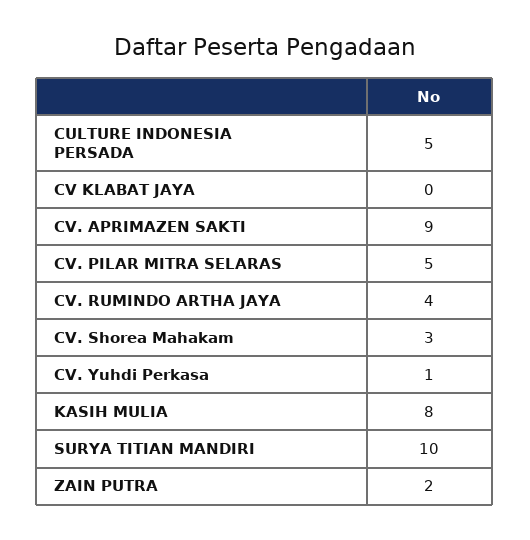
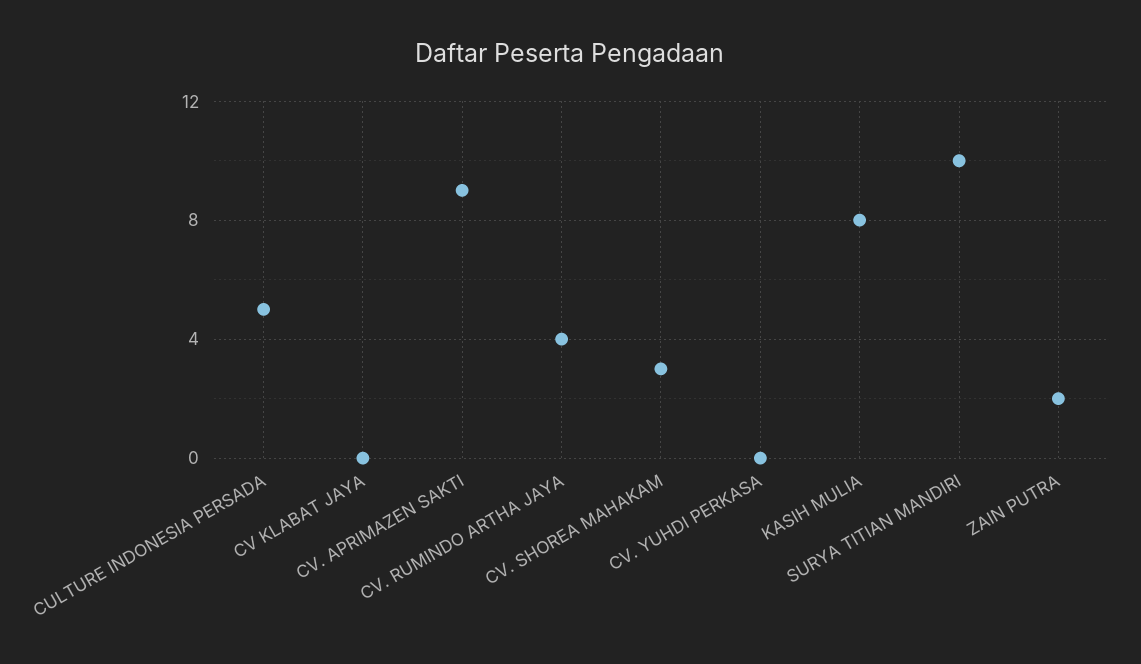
  {
    "CULTURE INDONESIA PERSADA": 5,
    "CV KLABAT JAYA": 0,
    "CV. APRIMAZEN SAKTI": 9,
-   "CV. PILAR MITRA SELARAS": 5,
    "CV. RUMINDO ARTHA JAYA": 4,
    "CV. Shorea Mahakam": 3,
-   "CV. Yuhdi Perkasa": 1,
+   "CV. Yuhdi Perkasa": 0,
    "KASIH MULIA": 8,
    "SURYA TITIAN MANDIRI": 10,
    "ZAIN PUTRA": 2
  }

